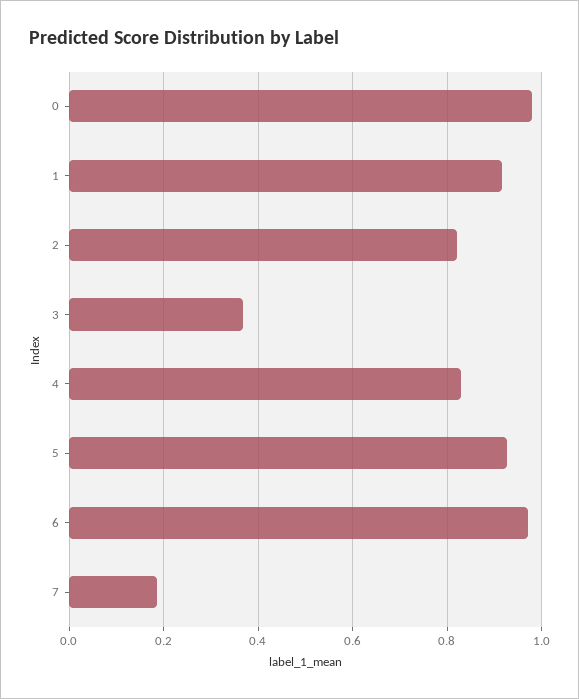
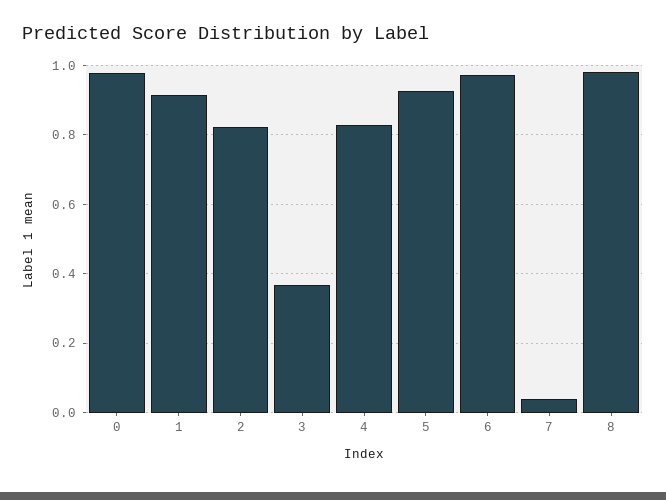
  {
    "0": 0.98,
    "1": 0.92,
    "2": 0.82,
    "3": 0.36,
    "4": 0.82,
    "5": 0.92,
    "6": 0.98,
-   "7": 0.18
+   "7": 0.04,
+   "8": 0.98
  }

